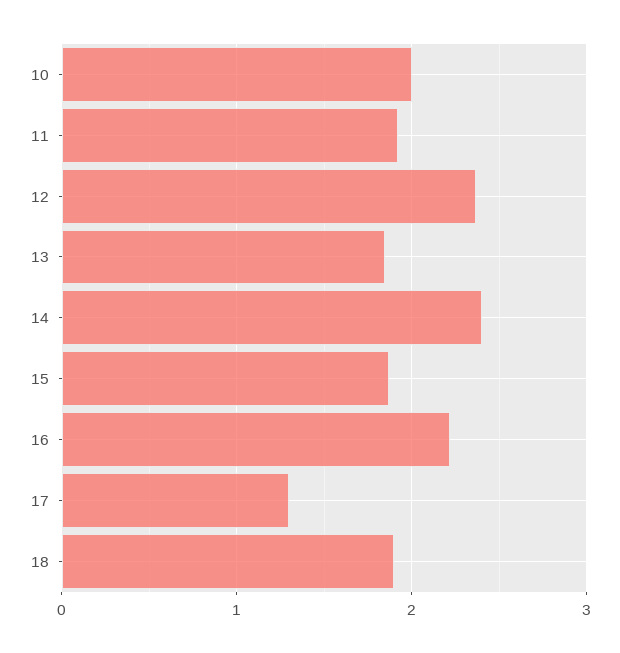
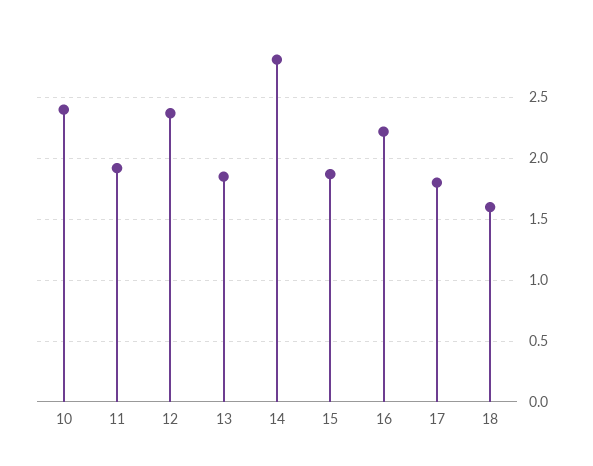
  {
-   "10": 2,
+   "10": 2.4,
    "11": 1.9,
    "12": 2.35,
    "13": 1.85,
-   "14": 2.4,
+   "14": 2.8,
    "15": 1.85,
    "16": 2.2,
-   "17": 1.3,
+   "17": 1.8,
-   "18": 1.9
+   "18": 1.6
  }

